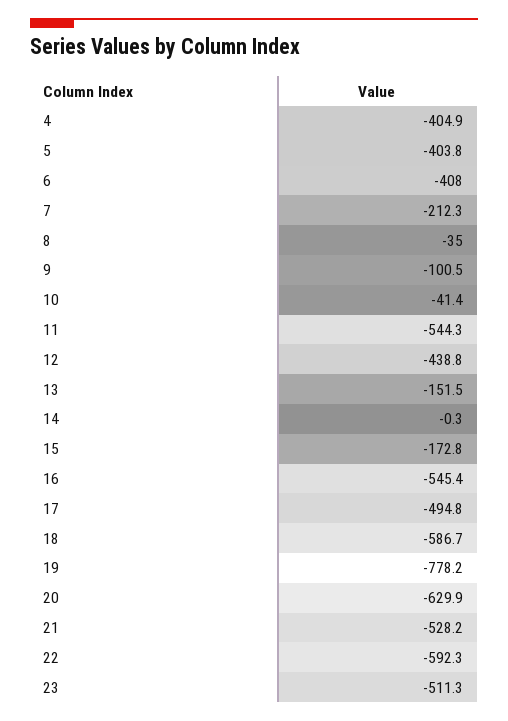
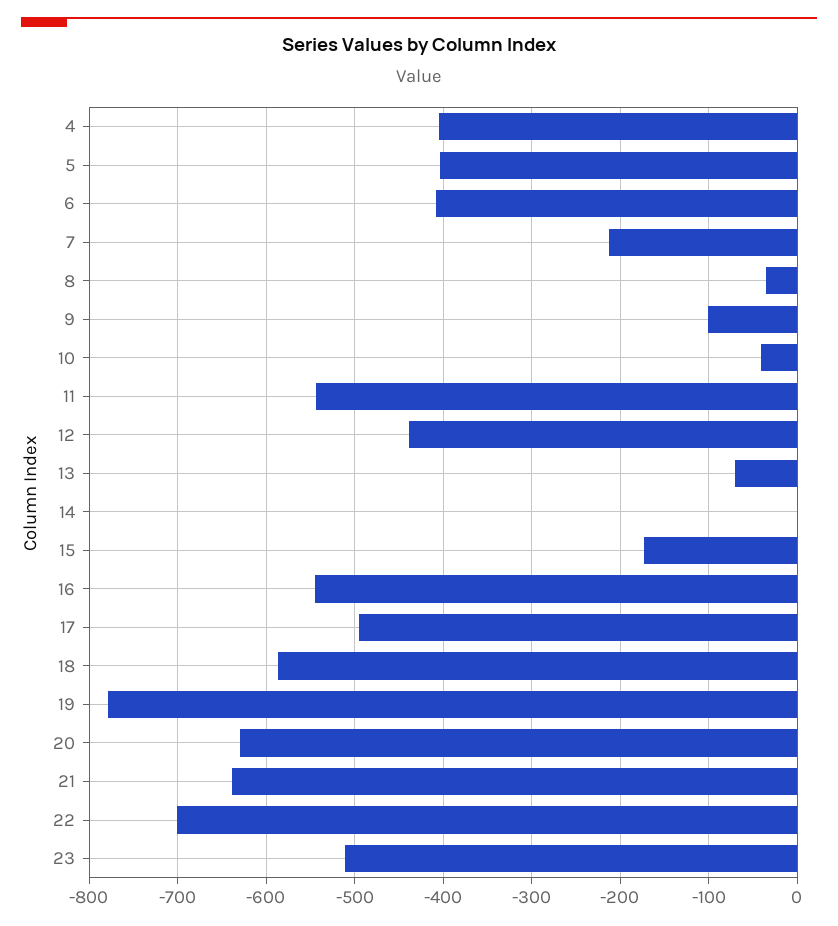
  {
    "4": -404.9,
    "5": -403.8,
    "6": -408,
    "7": -212.3,
    "8": -35,
    "9": -100.5,
    "10": -41.4,
    "11": -544.3,
    "12": -438.8,
-   "13": -151.5,
+   "13": -70,
    "14": -0.3,
    "15": -172.8,
    "16": -545.4,
    "17": -494.8,
    "18": -586.7,
    "19": -778.2,
    "20": -629.9,
-   "21": -528.2,
+   "21": -640,
-   "22": -592.3,
+   "22": -700,
    "23": -511.3
  }

